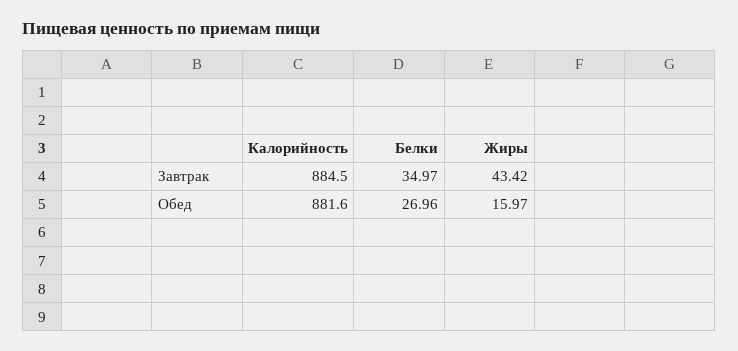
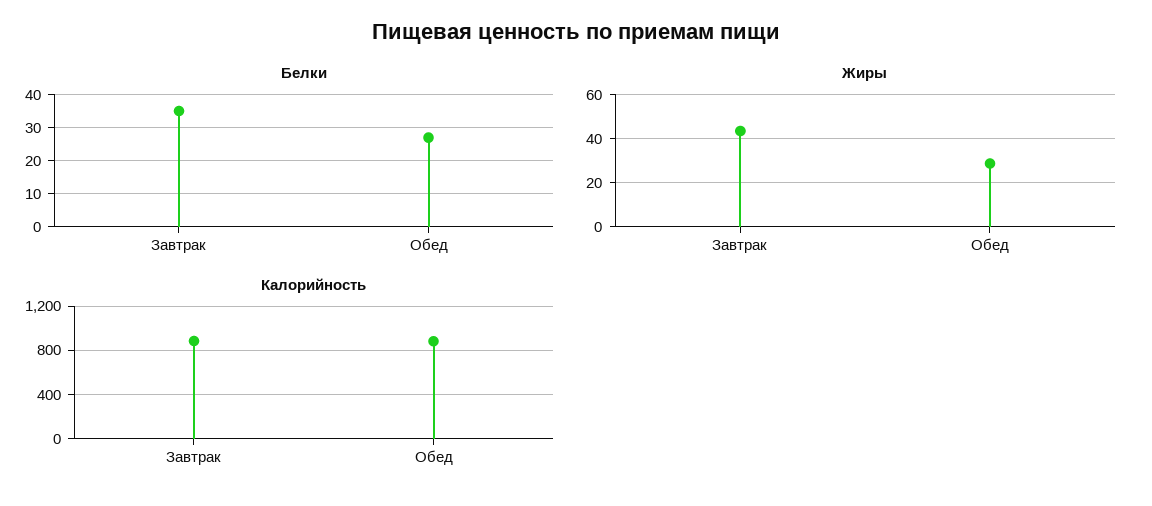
  {
    "Калорийность": {
      "Завтрак": 884.5,
      "Обед": 881.6
    },
    "Белки": {
      "Завтрак": 34.97,
      "Обед": 26.96
    },
    "Жиры": {
      "Завтрак": 43.42,
-     "Обед": 15.97
+     "Обед": 30
    }
  }

